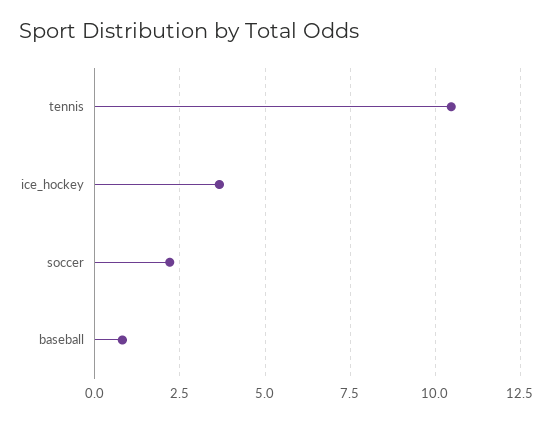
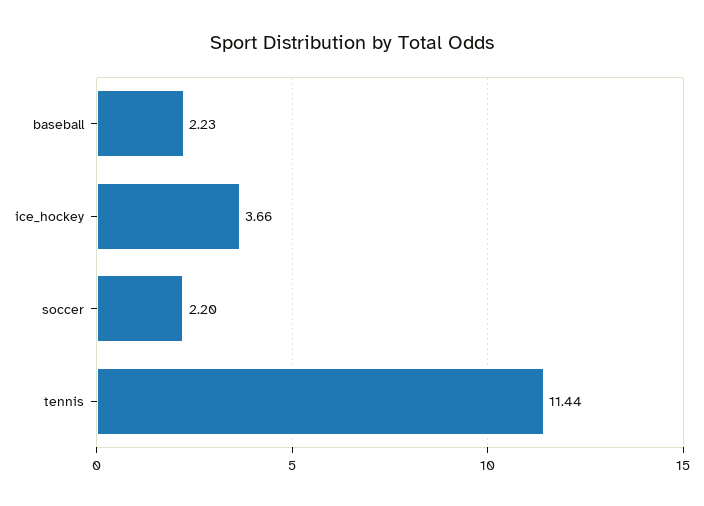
  {
-   "tennis": 10.5,
+   "tennis": 11.44,
    "ice_hockey": 3.66,
    "soccer": 2.2,
-   "baseball": 0.75
+   "baseball": 2.23
  }

